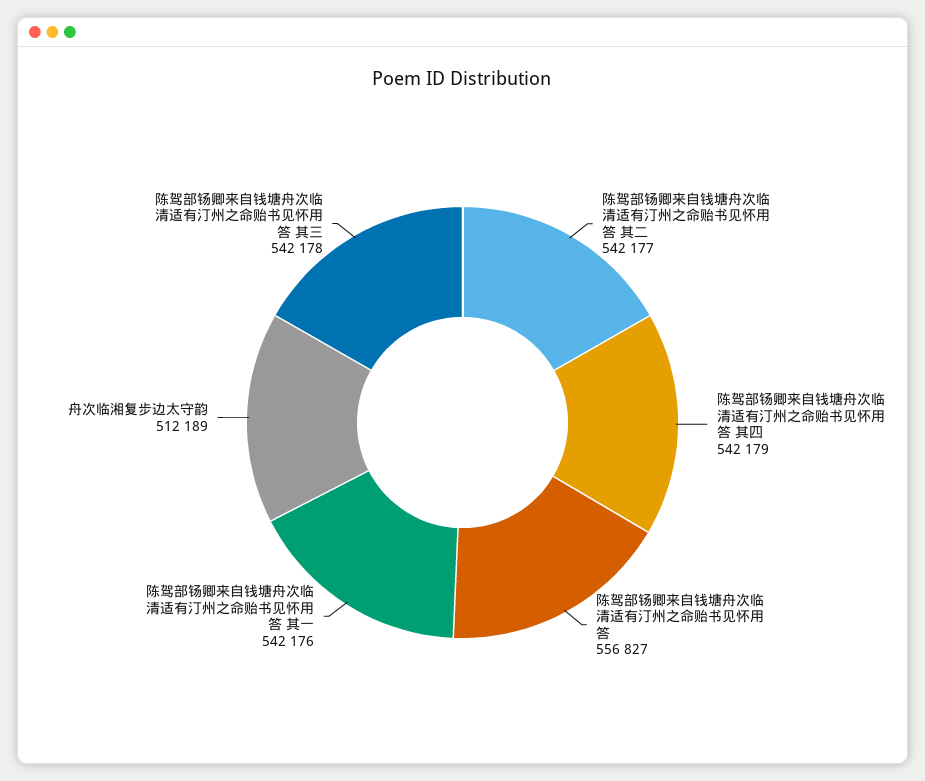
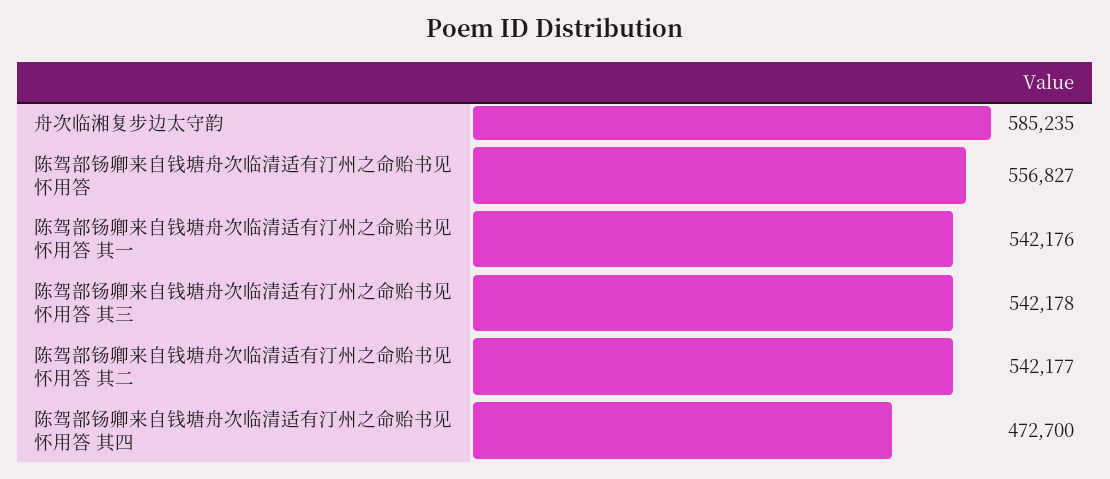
  {
    "陈驾部钖卿来自钱塘舟次临清适有汀州之命贻书见怀用答 其二": 542177,
-   "陈驾部钖卿来自钱塘舟次临清适有汀州之命贻书见怀用答 其四": 542179,
+   "陈驾部钖卿来自钱塘舟次临清适有汀州之命贻书见怀用答 其四": 472700,
    "陈驾部钖卿来自钱塘舟次临清适有汀州之命贻书见怀用答": 556827,
    "陈驾部钖卿来自钱塘舟次临清适有汀州之命贻书见怀用答 其一": 542176,
-   "舟次临湘复步边太守韵": 512189,
+   "舟次临湘复步边太守韵": 585235,
    "陈驾部钖卿来自钱塘舟次临清适有汀州之命贻书见怀用答 其三": 542178
  }

